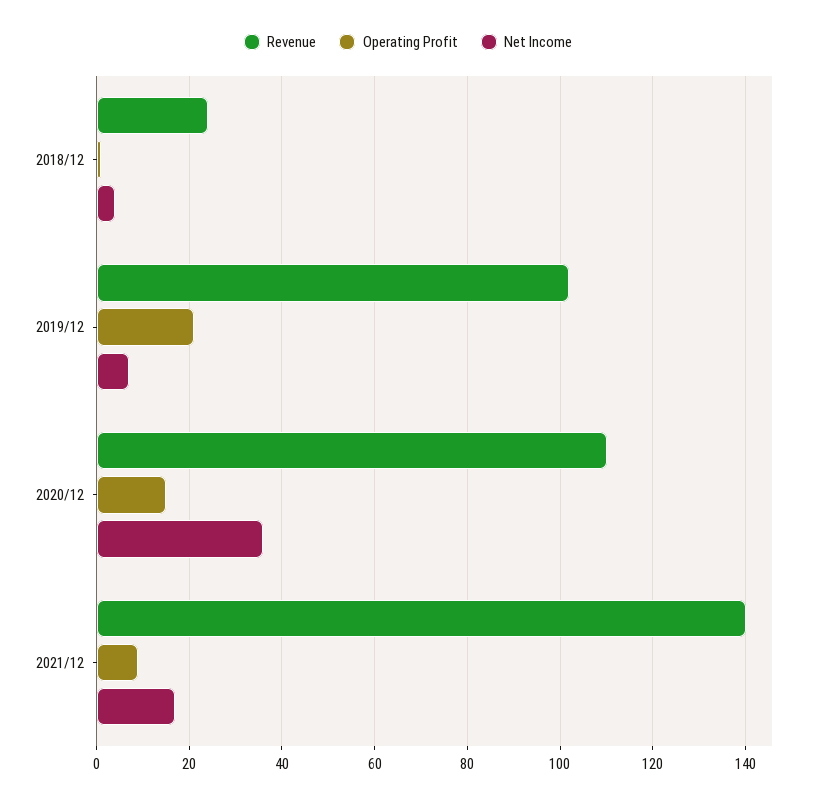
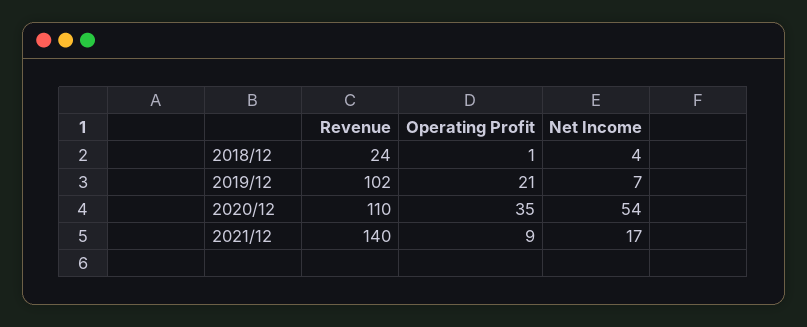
  {
    "Revenue": {
      "2018/12": 24,
      "2019/12": 102,
      "2020/12": 110,
      "2021/12": 140
    },
    "Operating Profit": {
      "2018/12": 1,
      "2019/12": 21,
-     "2020/12": 15,
+     "2020/12": 35,
      "2021/12": 9
    },
    "Net Income": {
      "2018/12": 4,
      "2019/12": 7,
-     "2020/12": 35,
+     "2020/12": 54,
      "2021/12": 17
    }
  }

